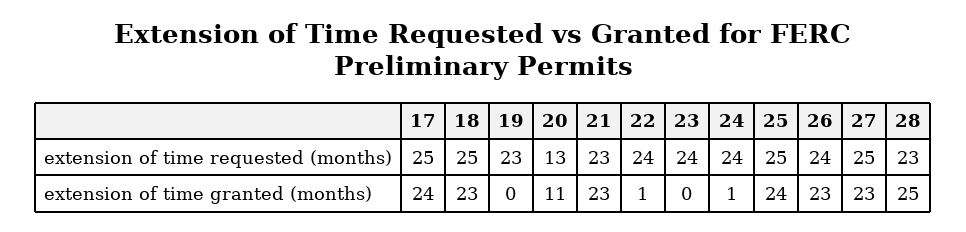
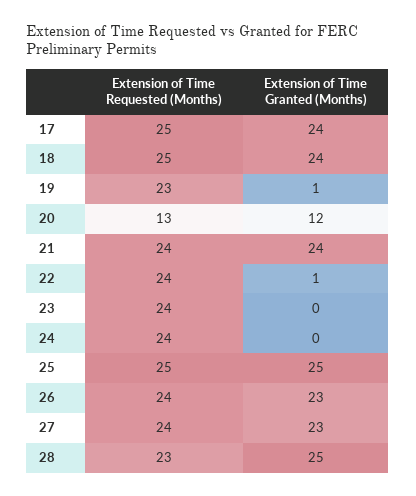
  {
    "17": {
      "extension of time requested (months)": 25,
      "extension of time granted (months)": 24
    },
    "18": {
      "extension of time requested (months)": 25,
-     "extension of time granted (months)": 23
+     "extension of time granted (months)": 24
    },
    "19": {
      "extension of time requested (months)": 23,
-     "extension of time granted (months)": 0
+     "extension of time granted (months)": 1
    },
    "20": {
      "extension of time requested (months)": 13,
-     "extension of time granted (months)": 11
+     "extension of time granted (months)": 12
    },
    "21": {
-     "extension of time requested (months)": 23,
+     "extension of time requested (months)": 24,
-     "extension of time granted (months)": 23
+     "extension of time granted (months)": 24
    },
    "22": {
      "extension of time requested (months)": 24,
      "extension of time granted (months)": 1
    },
    "23": {
      "extension of time requested (months)": 24,
      "extension of time granted (months)": 0
    },
    "24": {
      "extension of time requested (months)": 24,
-     "extension of time granted (months)": 1
+     "extension of time granted (months)": 0
    },
    "25": {
      "extension of time requested (months)": 25,
-     "extension of time granted (months)": 24
+     "extension of time granted (months)": 25
    },
    "26": {
      "extension of time requested (months)": 24,
      "extension of time granted (months)": 23
    },
    "27": {
-     "extension of time requested (months)": 25,
+     "extension of time requested (months)": 24,
      "extension of time granted (months)": 23
    },
    "28": {
      "extension of time requested (months)": 23,
      "extension of time granted (months)": 25
    }
  }

